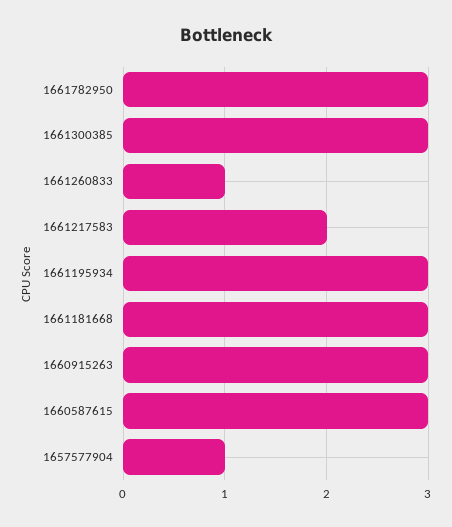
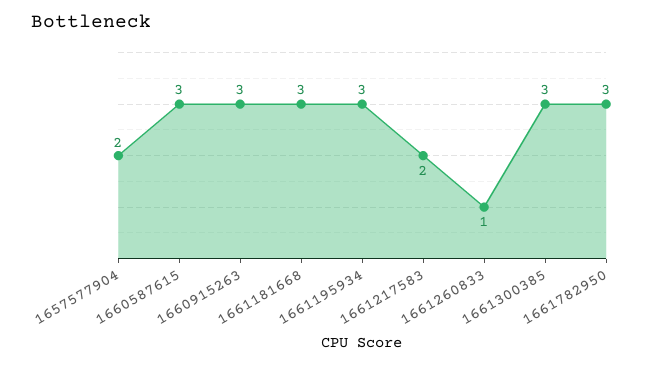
  {
    "1661782950": 3,
    "1661300385": 3,
    "1661260833": 1,
    "1661217583": 2,
    "1661195934": 3,
    "1661181668": 3,
    "1660915263": 3,
    "1660587615": 3,
-   "1657577904": 1
+   "1657577904": 2
  }

